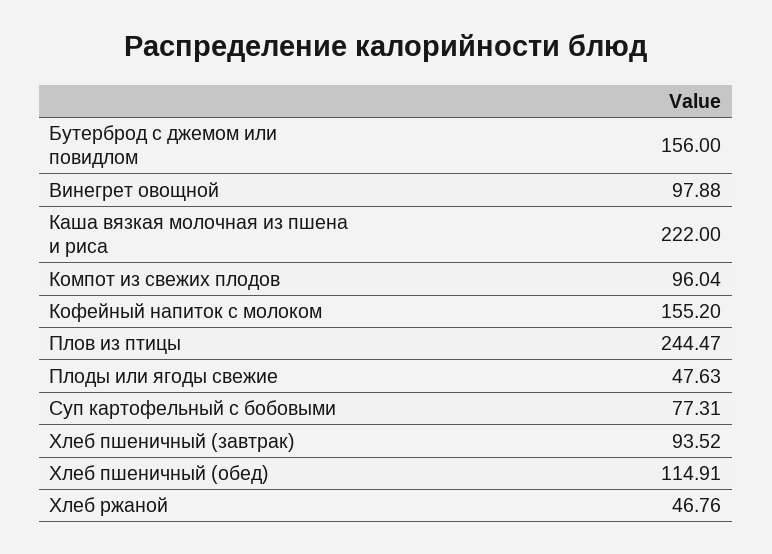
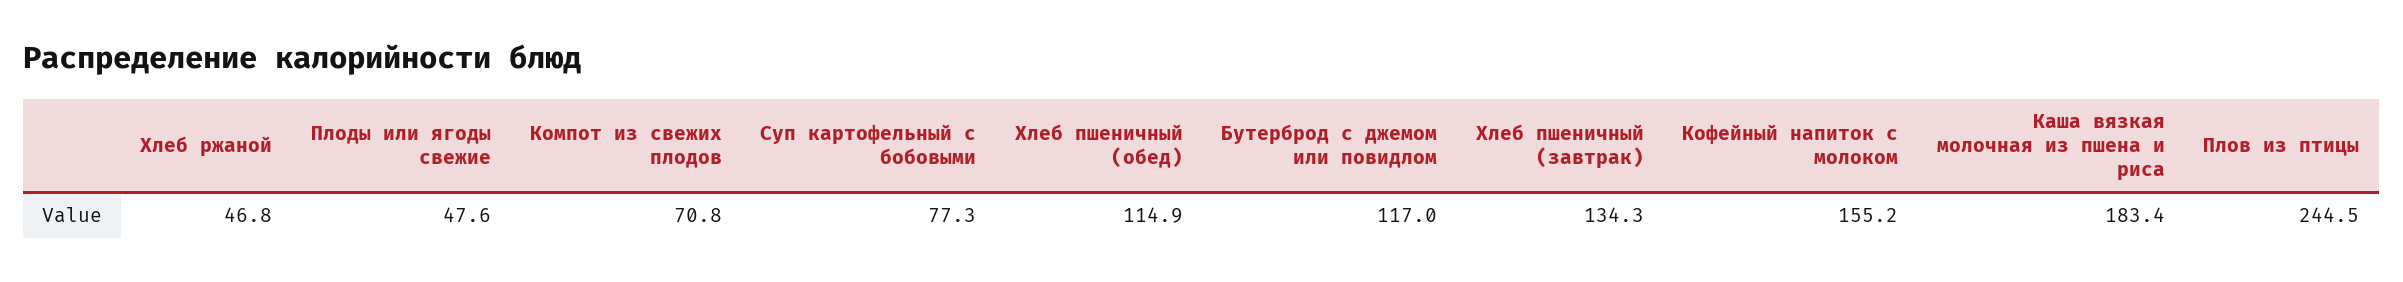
  {
-   "Бутерброд с джемом или повидлом": 156,
+   "Бутерброд с джемом или повидлом": 117,
-   "Винегрет овощной": 97.88,
-   "Каша вязкая молочная из пшена и риса": 222,
+   "Каша вязкая молочная из пшена и риса": 183.4,
-   "Компот из свежих плодов": 96.04,
+   "Компот из свежих плодов": 70.8,
    "Кофейный напиток с молоком": 155.2,
    "Плов из птицы": 244.47,
    "Плоды или ягоды свежие": 47.63,
    "Суп картофельный с бобовыми": 77.31,
-   "Хлеб пшеничный (завтрак)": 93.52,
+   "Хлеб пшеничный (завтрак)": 134.3,
    "Хлеб пшеничный (обед)": 114.91,
    "Хлеб ржаной": 46.76
  }

